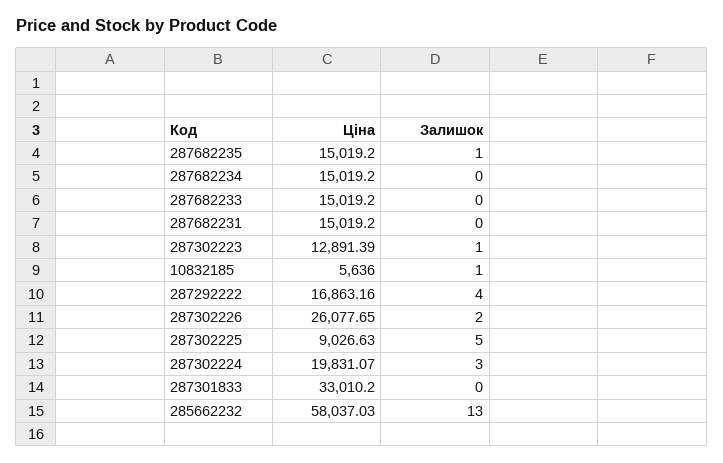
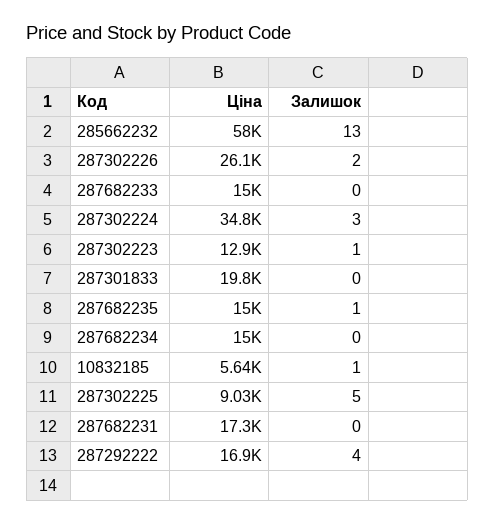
  {
    "Ціна": {
      "287682235": 15019.2,
      "287682234": 15019.2,
      "287682233": 15019.2,
-     "287682231": 15019.2,
+     "287682231": 17300,
      "287302223": 12891.39,
      "10832185": 5636,
      "287292222": 16863.16,
      "287302226": 26077.65,
      "287302225": 9026.63,
-     "287302224": 19831.07,
+     "287302224": 34800,
-     "287301833": 33010.2,
+     "287301833": 19800,
      "285662232": 58037.03
    },
    "Залишок": {
      "287682235": 1,
      "287682234": 0,
      "287682233": 0,
      "287682231": 0,
      "287302223": 1,
      "10832185": 1,
      "287292222": 4,
      "287302226": 2,
      "287302225": 5,
      "287302224": 3,
      "287301833": 0,
      "285662232": 13
    }
  }

